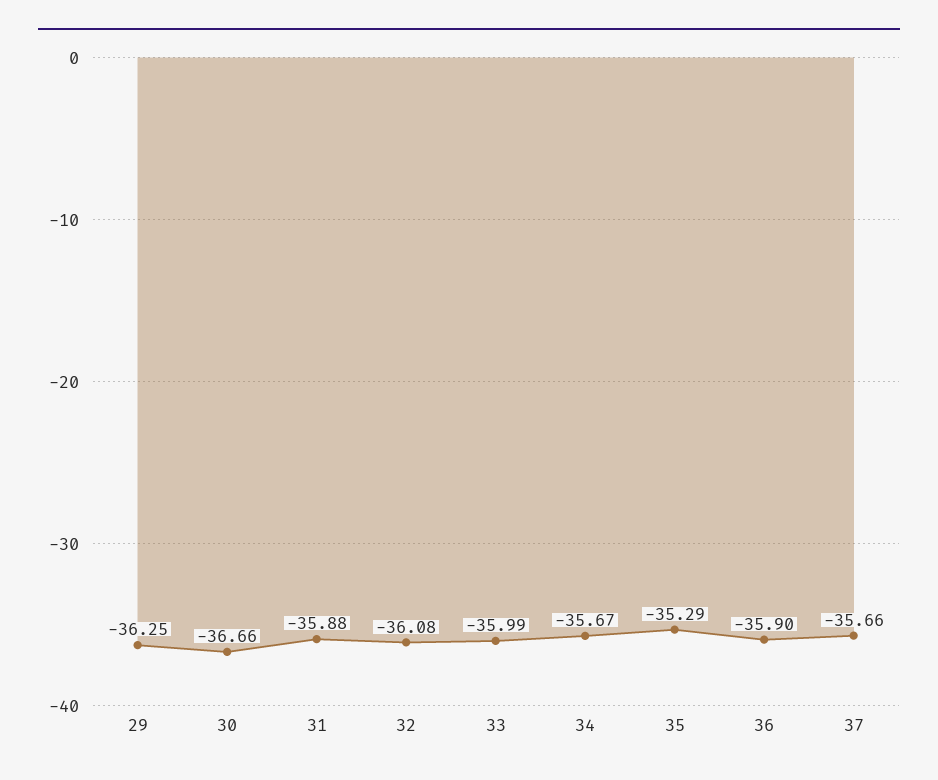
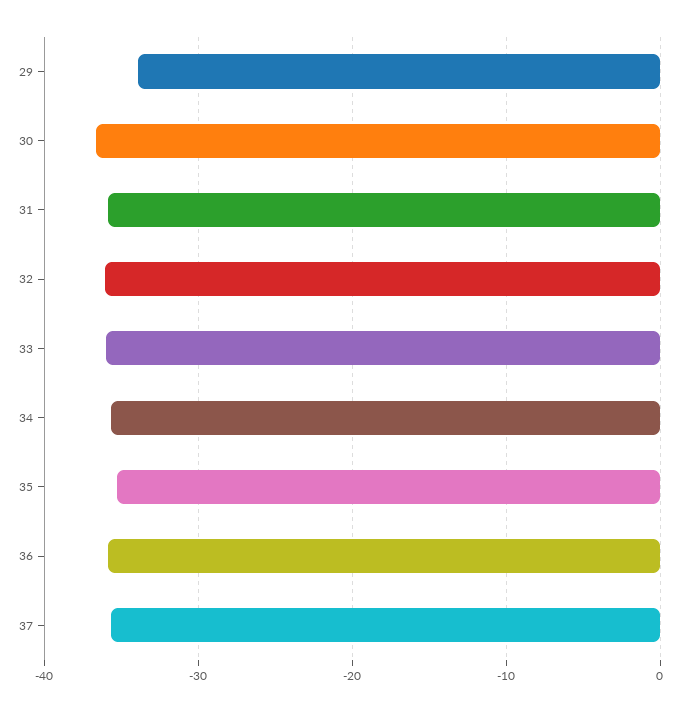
  {
-   "29": -36.25,
+   "29": -34,
    "30": -36.66,
    "31": -35.88,
    "32": -36.08,
    "33": -35.99,
    "34": -35.67,
    "35": -35.29,
    "36": -35.9,
    "37": -35.66
  }

